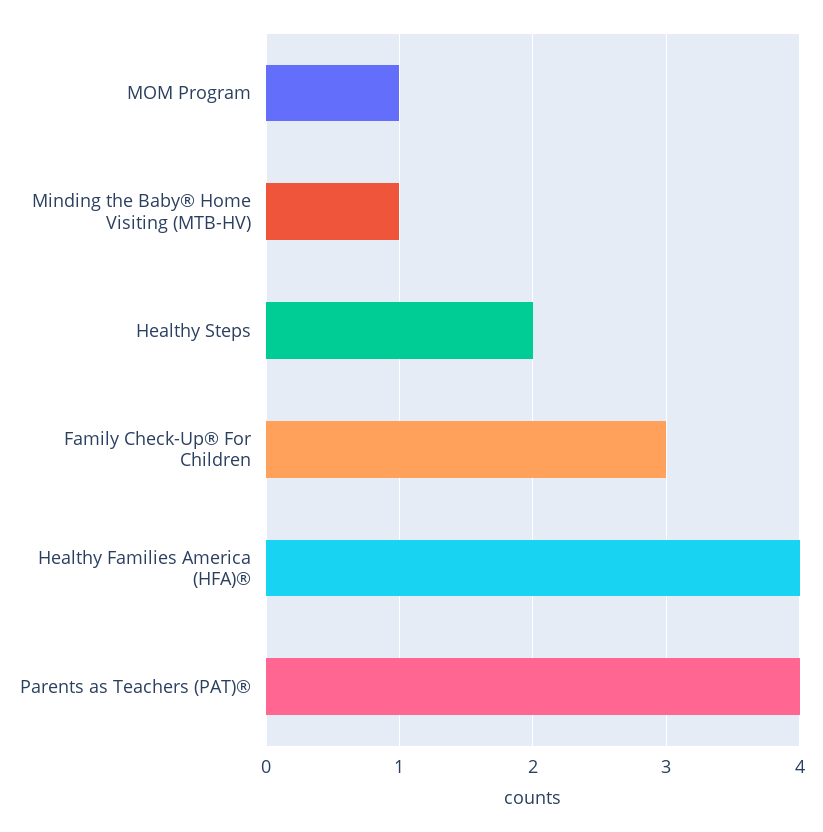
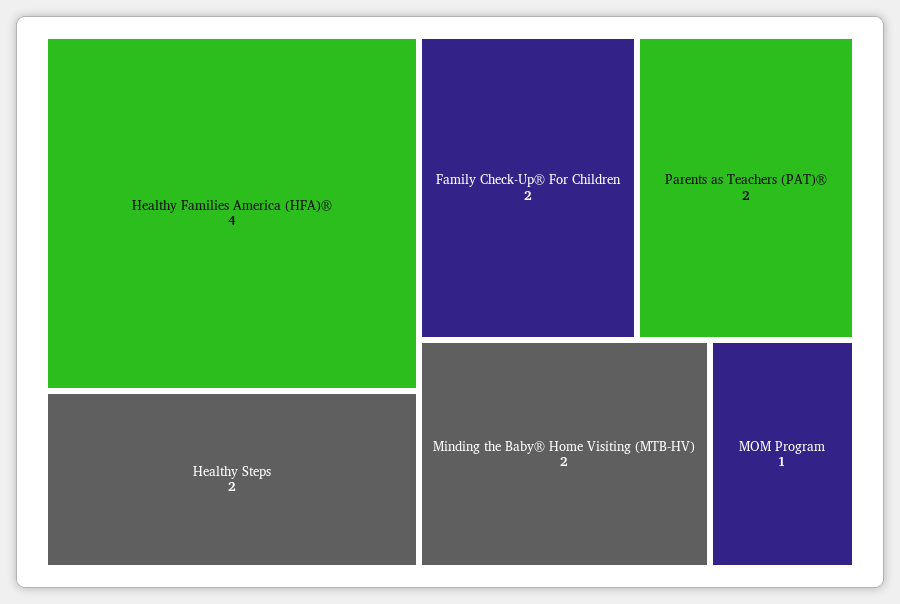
  {
    "MOM Program": 1,
-   "Minding the Baby® Home Visiting (MTB-HV)": 1,
+   "Minding the Baby® Home Visiting (MTB-HV)": 2,
    "Healthy Steps": 2,
-   "Family Check-Up® For Children": 3,
+   "Family Check-Up® For Children": 2,
    "Healthy Families America (HFA)®": 4,
-   "Parents as Teachers (PAT)®": 4
+   "Parents as Teachers (PAT)®": 2
  }

